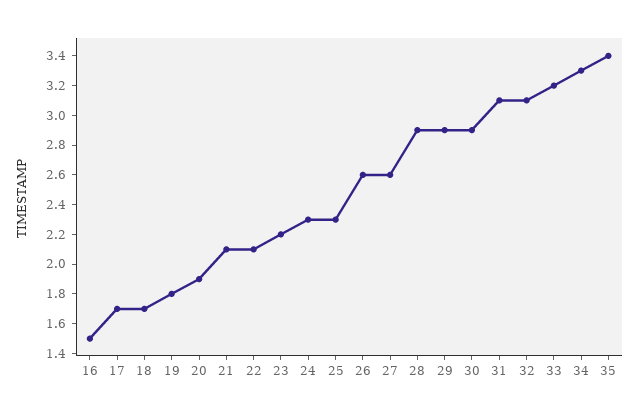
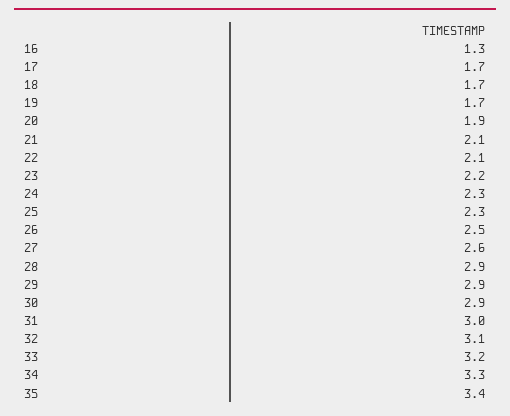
  {
-   "16": 1.5,
+   "16": 1.3,
    "17": 1.7,
    "18": 1.7,
-   "19": 1.8,
+   "19": 1.7,
    "20": 1.9,
    "21": 2.1,
    "22": 2.1,
    "23": 2.2,
    "24": 2.3,
    "25": 2.3,
-   "26": 2.6,
+   "26": 2.5,
    "27": 2.6,
    "28": 2.9,
    "29": 2.9,
    "30": 2.9,
-   "31": 3.1,
+   "31": 3,
    "32": 3.1,
    "33": 3.2,
    "34": 3.3,
    "35": 3.4
  }

